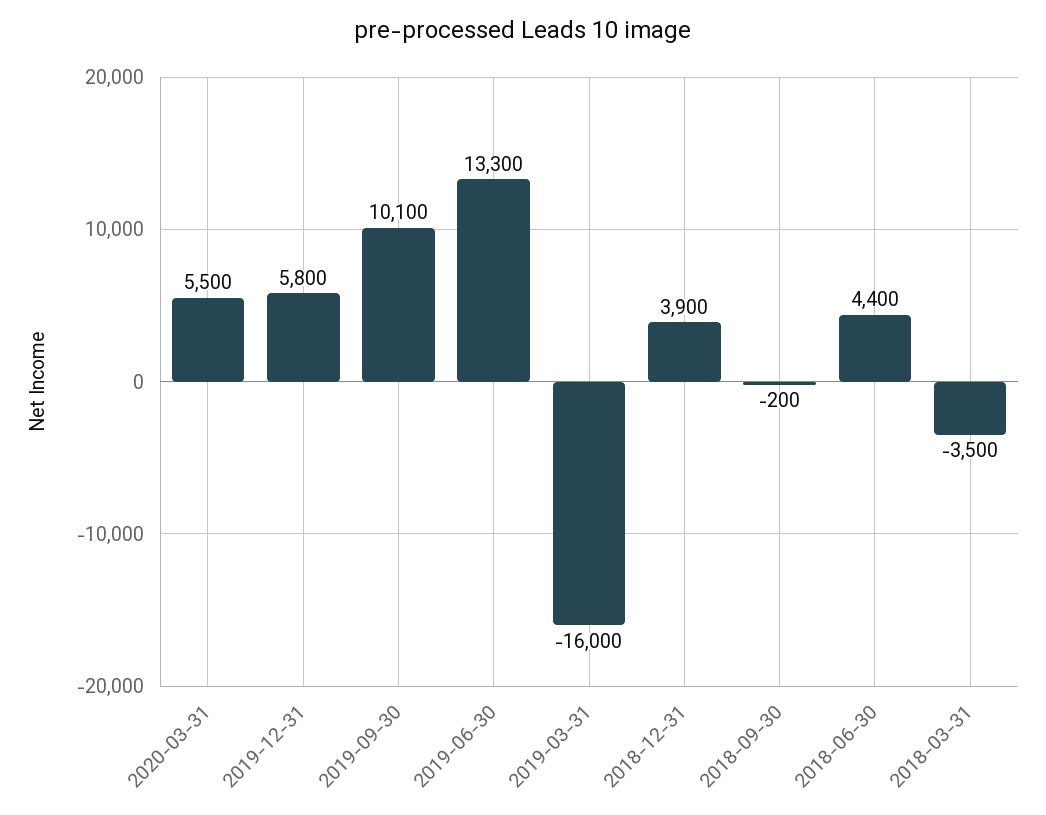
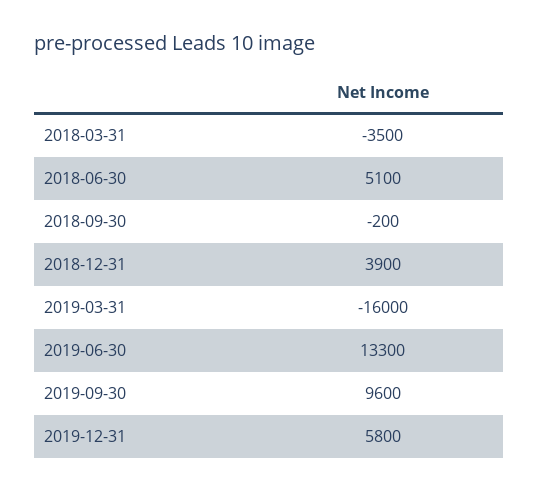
  {
-   "2020-03-31": 5500,
    "2019-12-31": 5800,
-   "2019-09-30": 10100,
+   "2019-09-30": 9600,
    "2019-06-30": 13300,
    "2019-03-31": -16000,
    "2018-12-31": 3900,
    "2018-09-30": -200,
-   "2018-06-30": 4400,
+   "2018-06-30": 5100,
    "2018-03-31": -3500
  }

